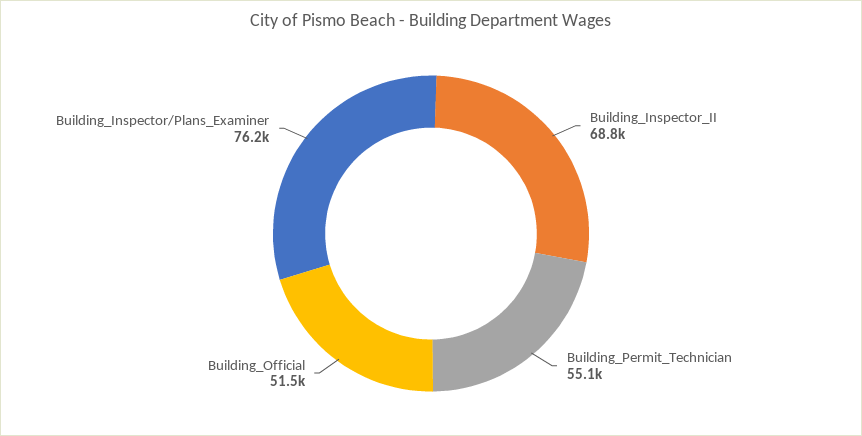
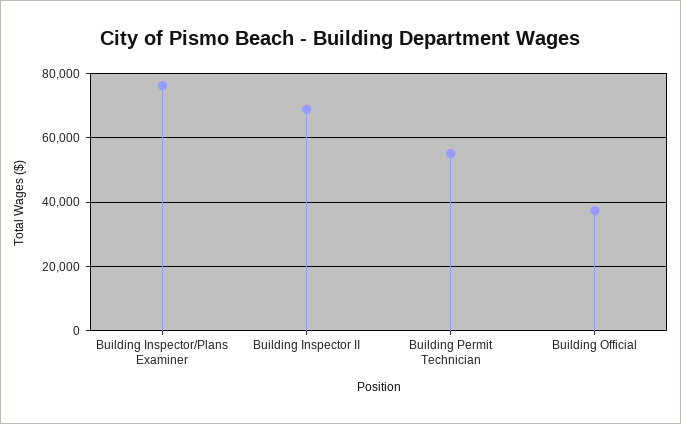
  {
    "Building_Inspector_II": 68800,
    "Building_Permit_Technician": 55100,
-   "Building_Official": 51500,
+   "Building_Official": 38000,
    "Building_Inspector/Plans_Examiner": 76200
  }

